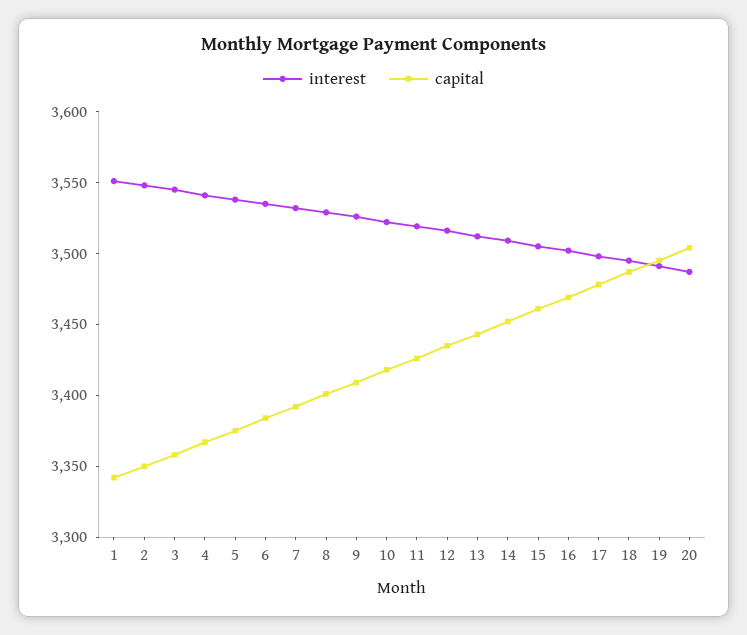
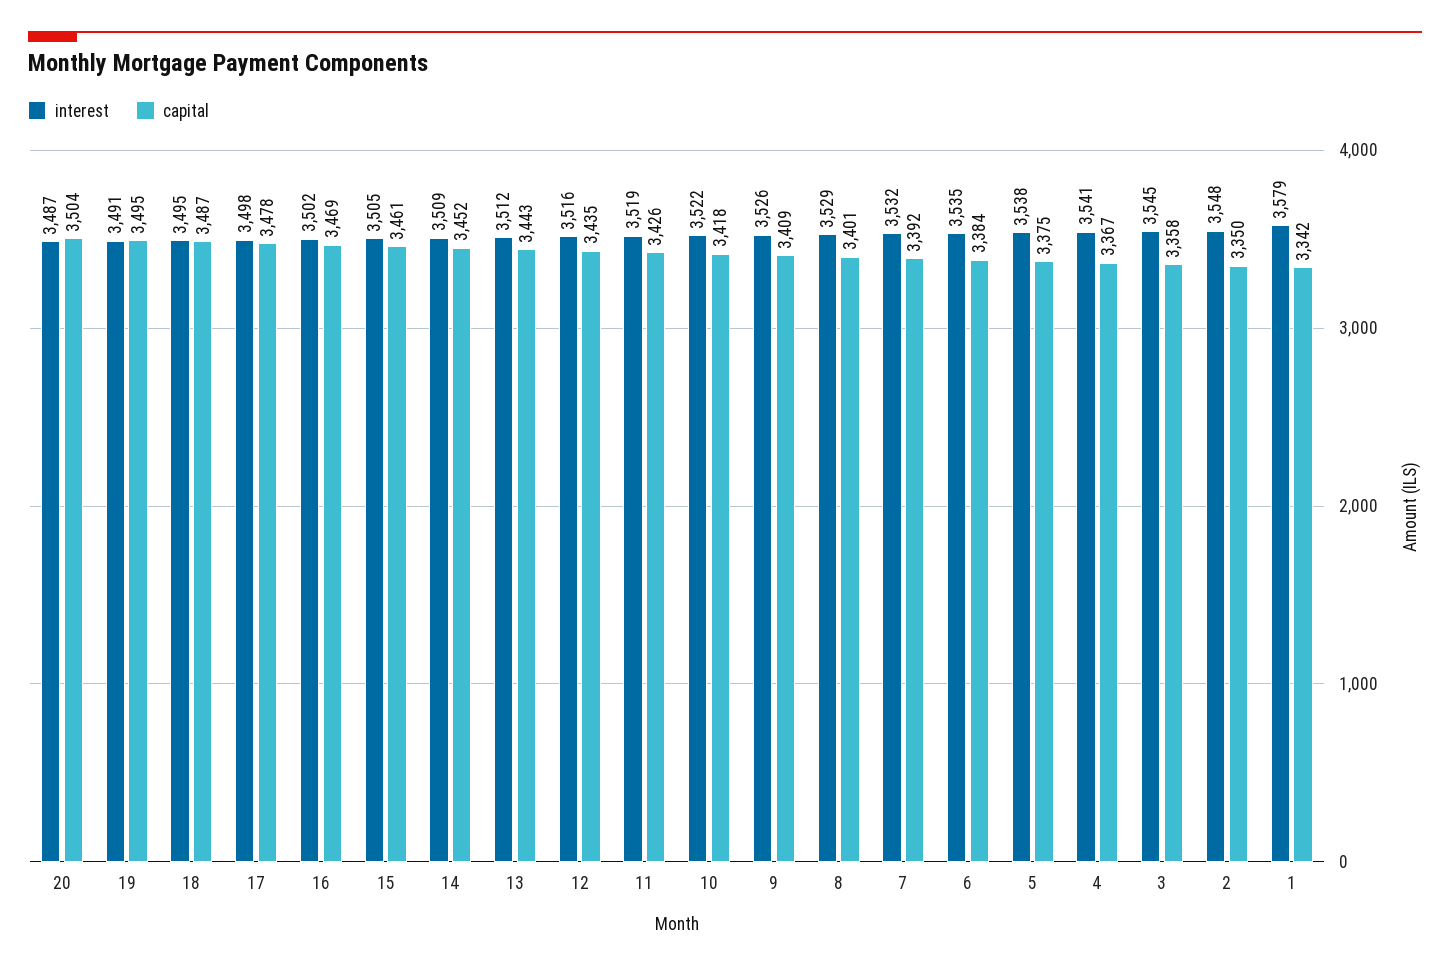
  {
    "interest": {
-     "1": 3550,
+     "1": 3579,
      "2": 3548,
      "3": 3545,
      "4": 3541,
      "5": 3538,
      "6": 3535,
      "7": 3532,
      "8": 3529,
      "9": 3526,
      "10": 3522,
      "11": 3519,
      "12": 3516,
      "13": 3512,
      "14": 3509,
      "15": 3505,
      "16": 3502,
      "17": 3498,
      "18": 3495,
      "19": 3491,
      "20": 3487
    },
    "capital": {
      "1": 3342,
      "2": 3350,
      "3": 3358,
      "4": 3367,
      "5": 3375,
      "6": 3384,
      "7": 3392,
      "8": 3401,
      "9": 3409,
      "10": 3418,
      "11": 3426,
      "12": 3435,
      "13": 3443,
      "14": 3452,
      "15": 3461,
      "16": 3469,
      "17": 3478,
      "18": 3487,
      "19": 3495,
      "20": 3504
    }
  }

